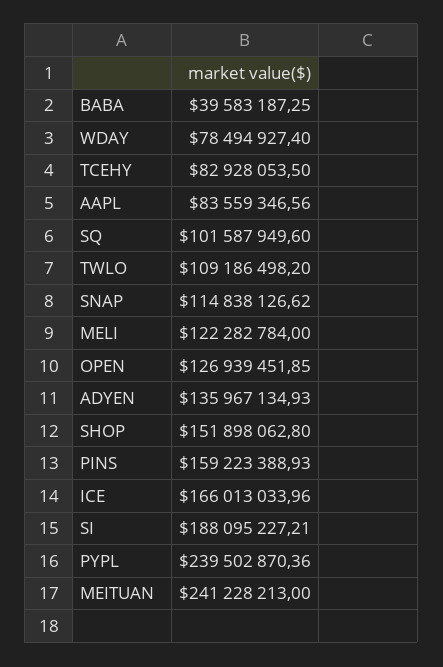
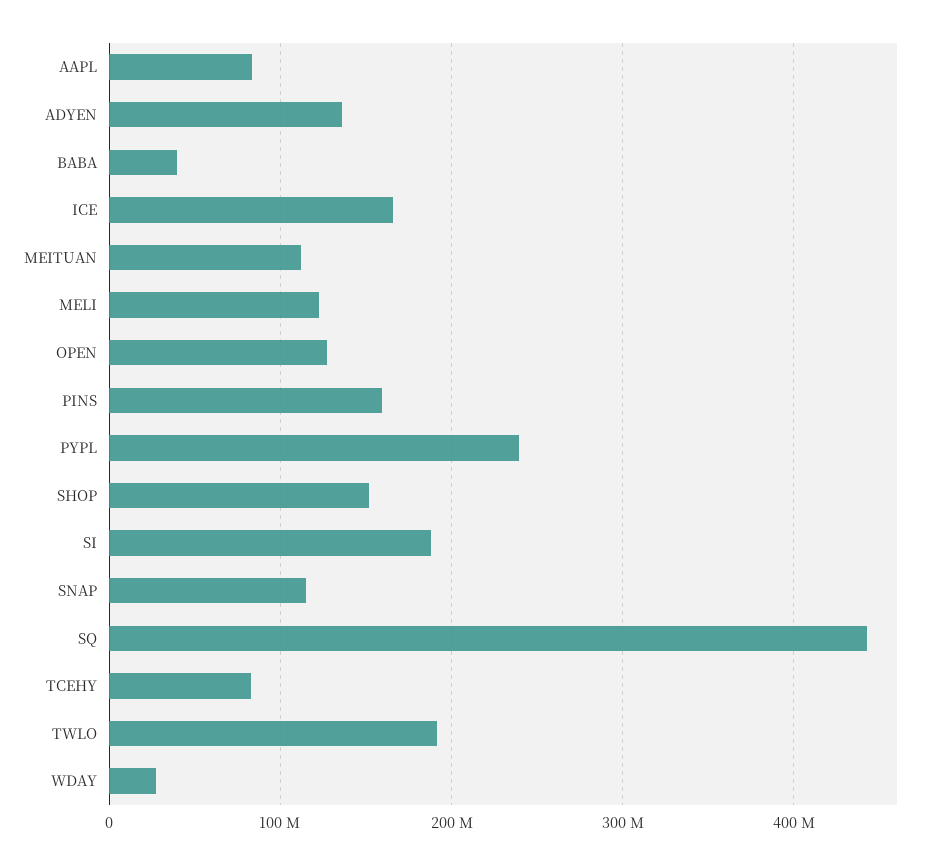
  {
    "BABA": 39583187.25,
-   "WDAY": 78494927.4,
+   "WDAY": 30000000,
    "TCEHY": 82928053.5,
    "AAPL": 83559346.56,
-   "SQ": 101587949.6,
+   "SQ": 440000000,
-   "TWLO": 109186498.2,
+   "TWLO": 190000000,
    "SNAP": 114838126.62,
    "MELI": 122282784,
    "OPEN": 126939451.85,
    "ADYEN": 135967134.93,
    "SHOP": 151898062.8,
    "PINS": 159223388.93,
    "ICE": 166013033.96,
    "SI": 188095227.21,
    "PYPL": 239502870.36,
-   "MEITUAN": 241228213
+   "MEITUAN": 110000000
  }

